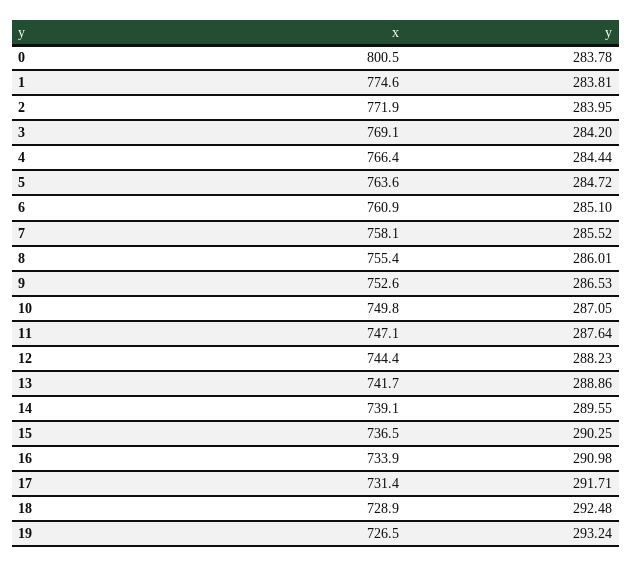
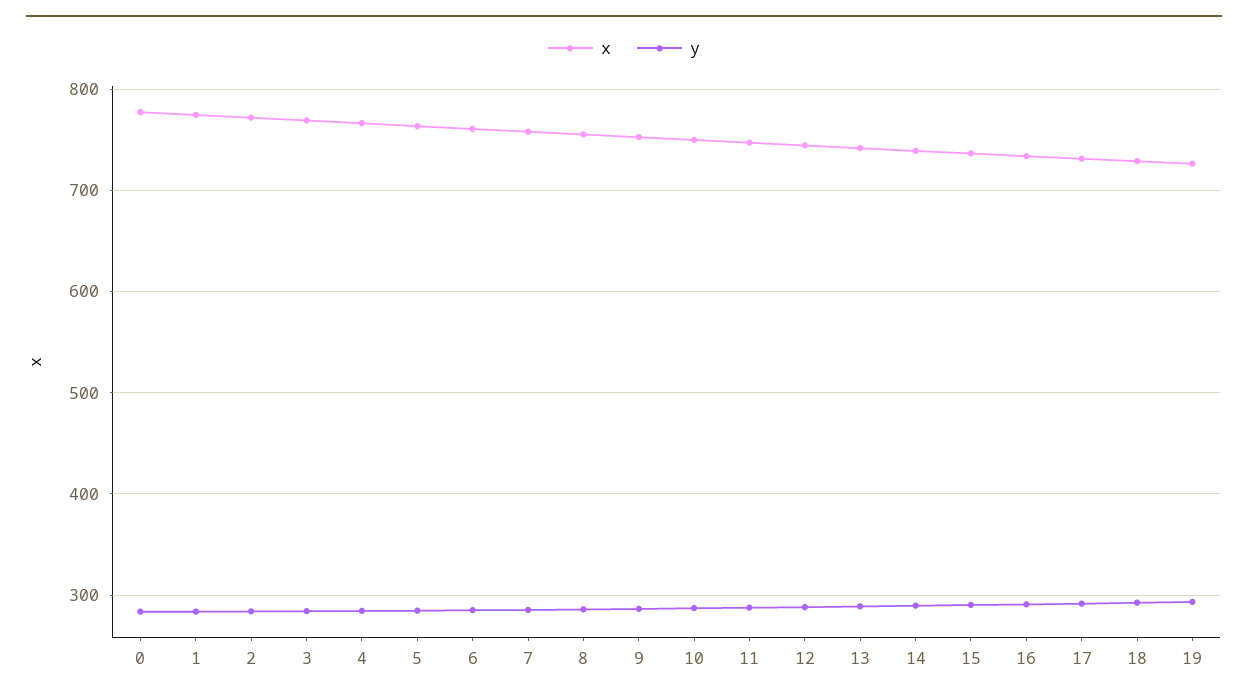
  {
    "x": {
-     "0": 800.5,
+     "0": 780,
      "1": 774.6,
      "2": 771.9,
      "3": 769.1,
      "4": 766.4,
      "5": 763.6,
      "6": 760.9,
      "7": 758.1,
      "8": 755.4,
      "9": 752.6,
      "10": 749.8,
      "11": 747.1,
      "12": 744.4,
      "13": 741.7,
      "14": 739.1,
      "15": 736.5,
      "16": 733.9,
      "17": 731.4,
      "18": 728.9,
      "19": 726.5
    },
    "y": {
      "0": 283.78,
      "1": 283.81,
      "2": 283.95,
      "3": 284.2,
      "4": 284.44,
      "5": 284.72,
      "6": 285.1,
      "7": 285.52,
      "8": 286.01,
      "9": 286.53,
      "10": 287.05,
      "11": 287.64,
      "12": 288.23,
      "13": 288.86,
      "14": 289.55,
      "15": 290.25,
      "16": 290.98,
      "17": 291.71,
      "18": 292.48,
      "19": 293.24
    }
  }

